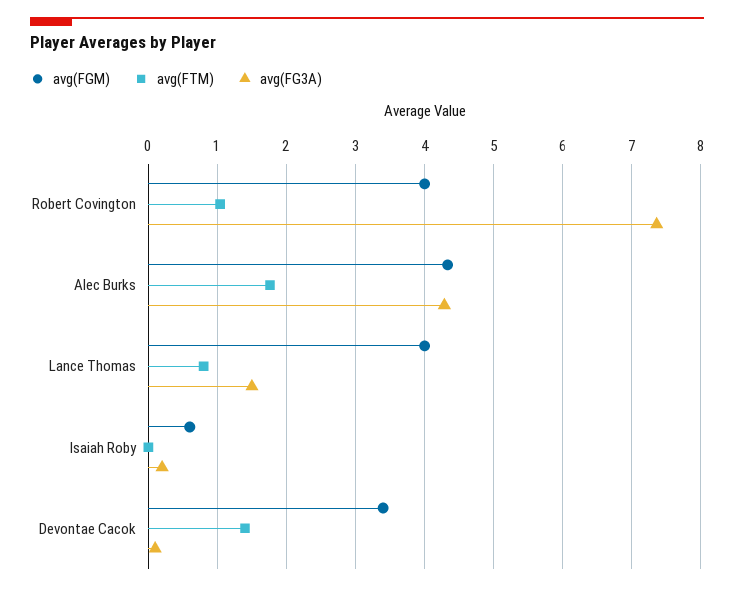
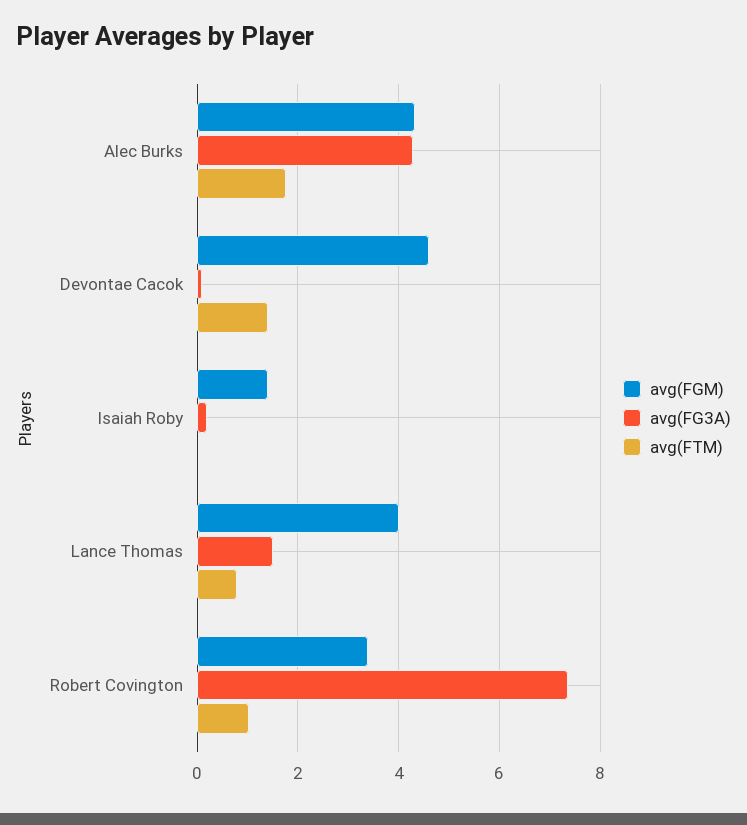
  {
    "avg(FGM)": {
-     "Robert Covington": 4,
+     "Robert Covington": 3.4,
      "Alec Burks": 4.3,
      "Lance Thomas": 4,
-     "Isaiah Roby": 0.6,
+     "Isaiah Roby": 1.4,
-     "Devontae Cacok": 3.4
+     "Devontae Cacok": 4.6
    },
    "avg(FTM)": {
      "Robert Covington": 1,
      "Alec Burks": 1.8,
      "Lance Thomas": 0.8,
      "Isaiah Roby": 0,
      "Devontae Cacok": 1.4
    },
    "avg(FG3A)": {
      "Robert Covington": 7.4,
      "Alec Burks": 4.3,
      "Lance Thomas": 1.5,
      "Isaiah Roby": 0.2,
      "Devontae Cacok": 0.1
    }
  }

